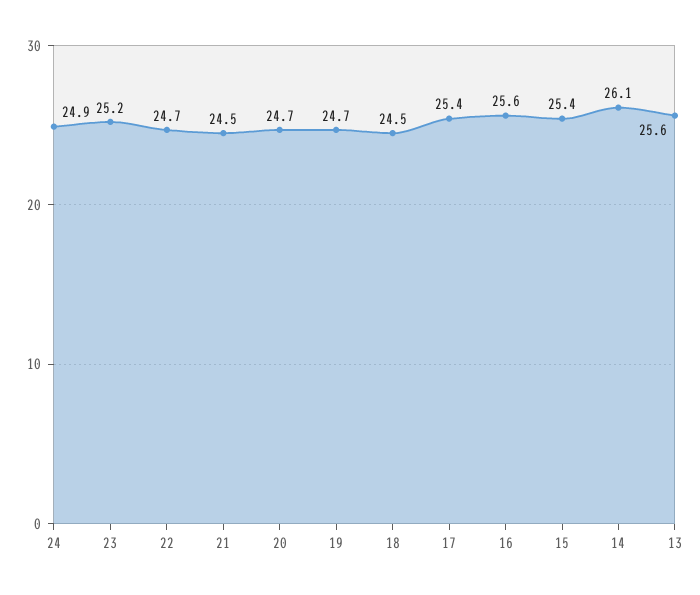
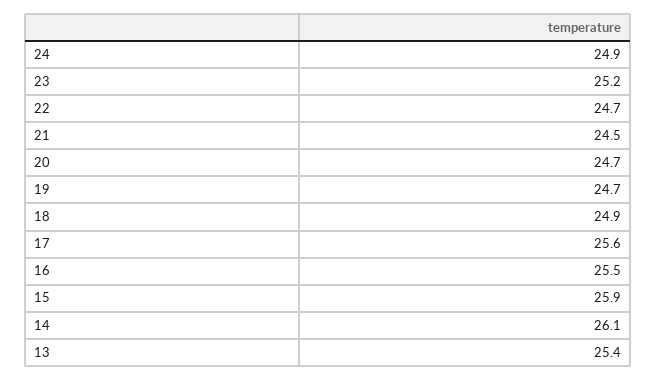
  {
    "24": 24.9,
    "23": 25.2,
    "22": 24.7,
    "21": 24.5,
    "20": 24.7,
    "19": 24.7,
-   "18": 24.5,
+   "18": 24.9,
-   "17": 25.4,
+   "17": 25.6,
-   "16": 25.6,
+   "16": 25.5,
-   "15": 25.4,
+   "15": 25.9,
    "14": 26.1,
-   "13": 25.6
+   "13": 25.4
  }

